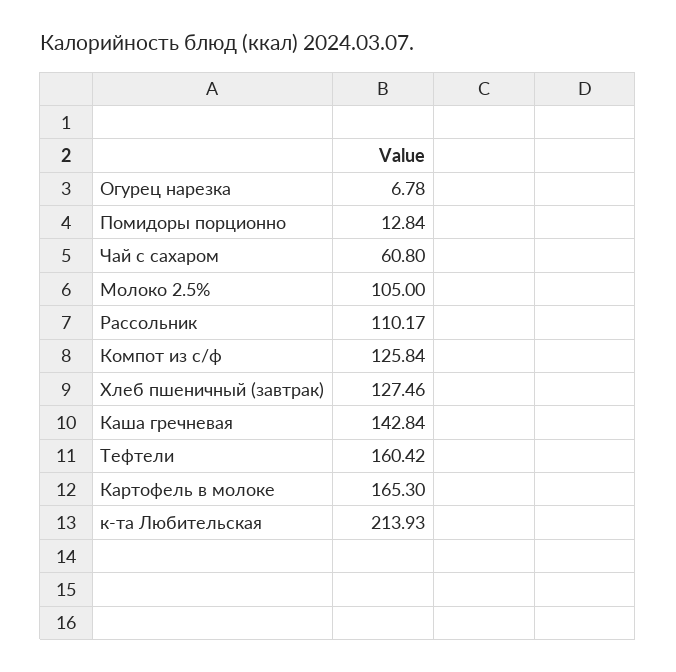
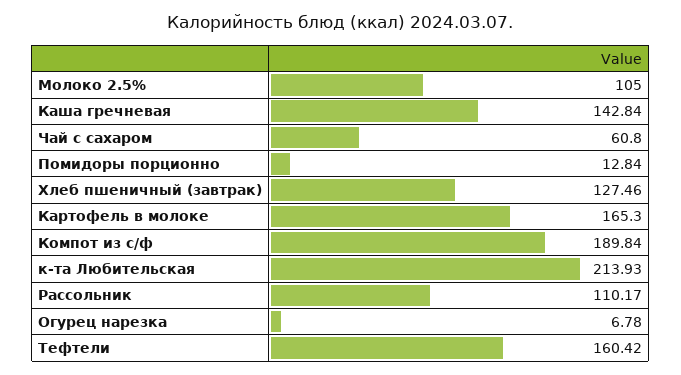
  {
    "Огурец нарезка": 6.78,
    "Помидоры порционно": 12.84,
    "Чай с сахаром": 60.8,
    "Молоко 2.5%": 105,
    "Рассольник": 110.17,
-   "Компот из с/ф": 125.84,
+   "Компот из с/ф": 189.84,
    "Хлеб пшеничный (завтрак)": 127.46,
    "Каша гречневая": 142.84,
    "Тефтели": 160.42,
    "Картофель в молоке": 165.3,
    "к-та Любительская": 213.93
  }

